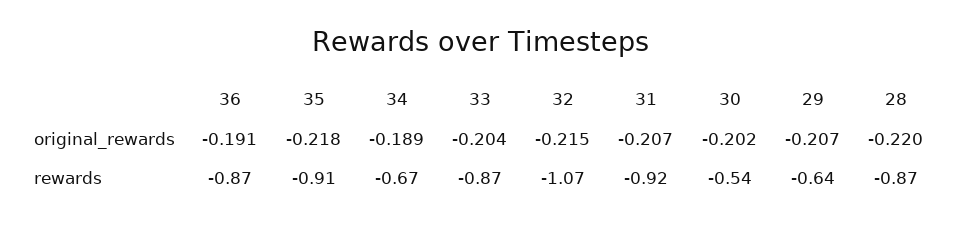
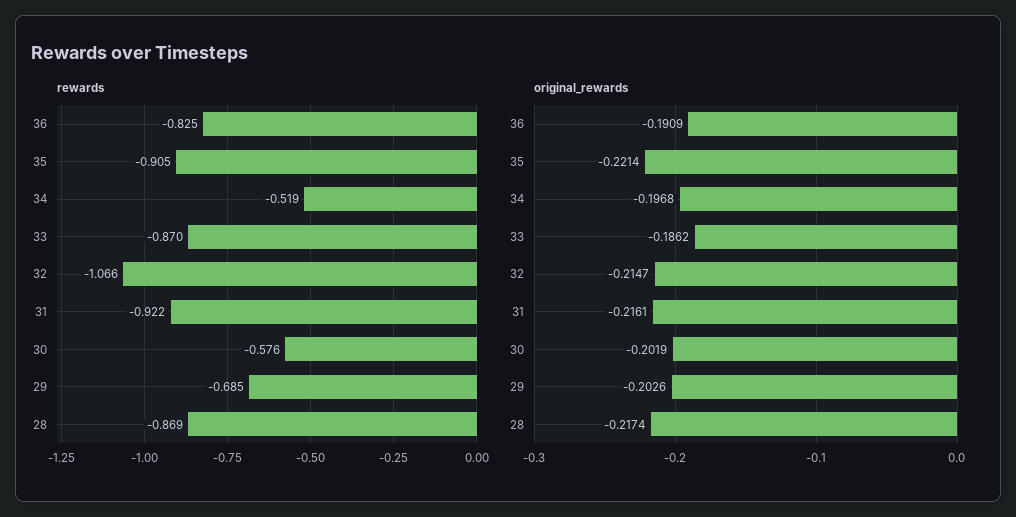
  {
    "original_rewards": {
      "36": -0.1909,
-     "35": -0.218,
+     "35": -0.2214,
-     "34": -0.189,
+     "34": -0.1968,
-     "33": -0.204,
+     "33": -0.1862,
      "32": -0.2147,
-     "31": -0.207,
+     "31": -0.2161,
      "30": -0.2019,
-     "29": -0.207,
+     "29": -0.2026,
-     "28": -0.22
+     "28": -0.2174
    },
    "rewards": {
-     "36": -0.87,
+     "36": -0.825,
      "35": -0.905,
-     "34": -0.67,
+     "34": -0.519,
      "33": -0.87,
      "32": -1.066,
      "31": -0.922,
-     "30": -0.54,
+     "30": -0.576,
-     "29": -0.64,
+     "29": -0.685,
      "28": -0.869
    }
  }

